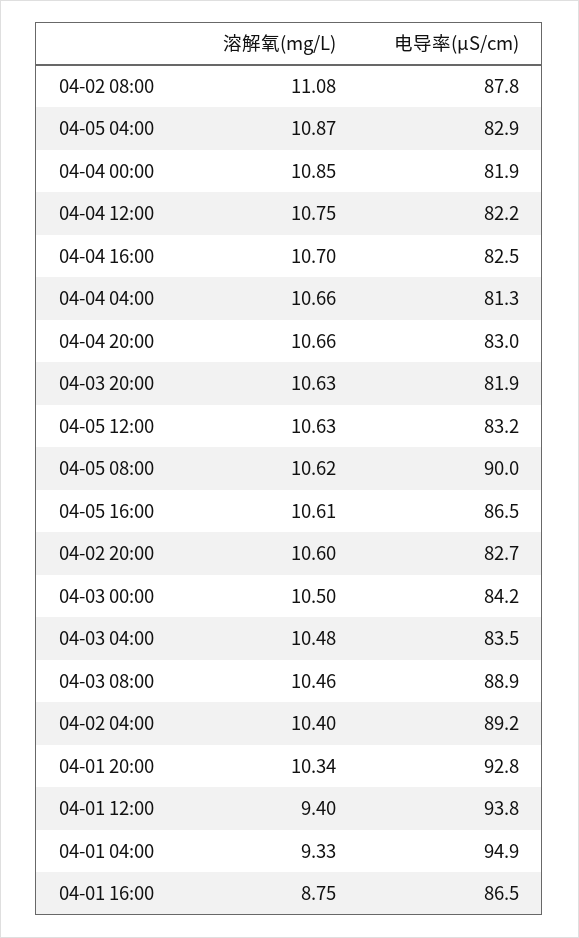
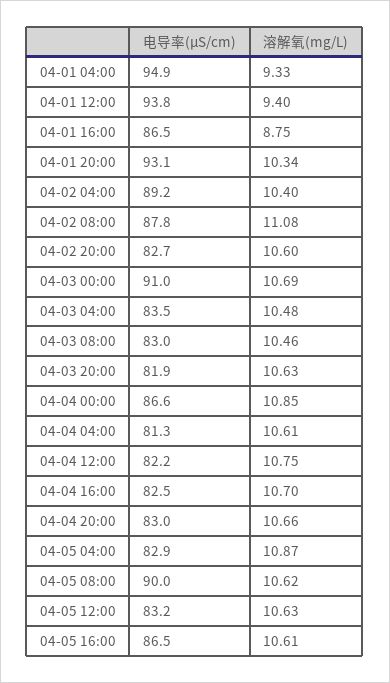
  {
    "溶解氧(mg/L)": {
      "04-02 08:00": 11.08,
      "04-05 04:00": 10.87,
      "04-04 00:00": 10.85,
      "04-04 12:00": 10.75,
      "04-04 16:00": 10.7,
-     "04-04 04:00": 10.66,
+     "04-04 04:00": 10.61,
      "04-04 20:00": 10.66,
      "04-03 20:00": 10.63,
      "04-05 12:00": 10.63,
      "04-05 08:00": 10.62,
      "04-05 16:00": 10.61,
      "04-02 20:00": 10.6,
-     "04-03 00:00": 10.5,
+     "04-03 00:00": 10.69,
      "04-03 04:00": 10.48,
      "04-03 08:00": 10.46,
      "04-02 04:00": 10.4,
      "04-01 20:00": 10.34,
      "04-01 12:00": 9.4,
      "04-01 04:00": 9.33,
      "04-01 16:00": 8.75
    },
    "电导率(μS/cm)": {
      "04-02 08:00": 87.8,
      "04-05 04:00": 82.9,
-     "04-04 00:00": 81.9,
+     "04-04 00:00": 86.6,
      "04-04 12:00": 82.2,
      "04-04 16:00": 82.5,
      "04-04 04:00": 81.3,
      "04-04 20:00": 83,
      "04-03 20:00": 81.9,
      "04-05 12:00": 83.2,
      "04-05 08:00": 90,
      "04-05 16:00": 86.5,
      "04-02 20:00": 82.7,
-     "04-03 00:00": 84.2,
+     "04-03 00:00": 91,
      "04-03 04:00": 83.5,
-     "04-03 08:00": 88.9,
+     "04-03 08:00": 83,
      "04-02 04:00": 89.2,
-     "04-01 20:00": 92.8,
+     "04-01 20:00": 93.1,
      "04-01 12:00": 93.8,
      "04-01 04:00": 94.9,
      "04-01 16:00": 86.5
    }
  }

